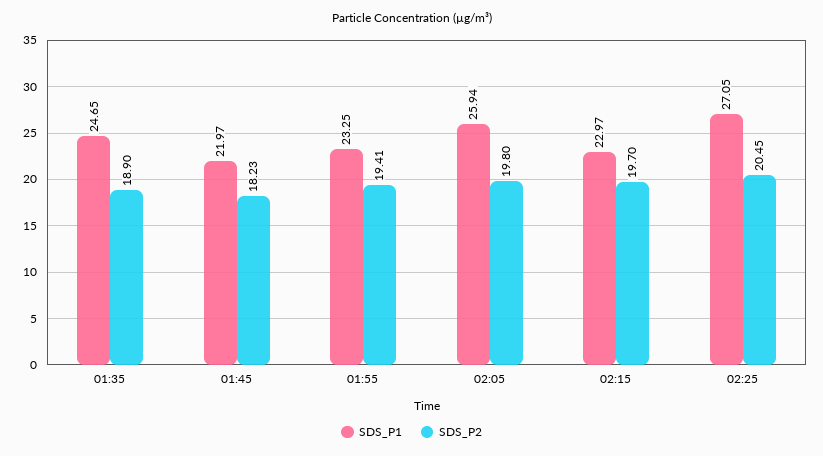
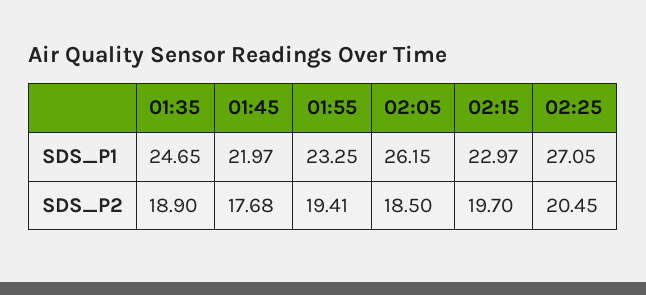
  {
    "SDS_P1": {
      "01:35": 24.65,
      "01:45": 21.97,
      "01:55": 23.25,
-     "02:05": 25.94,
+     "02:05": 26.15,
      "02:15": 22.97,
      "02:25": 27.05
    },
    "SDS_P2": {
      "01:35": 18.9,
-     "01:45": 18.23,
+     "01:45": 17.68,
      "01:55": 19.41,
-     "02:05": 19.8,
+     "02:05": 18.5,
      "02:15": 19.7,
      "02:25": 20.45
    }
  }

